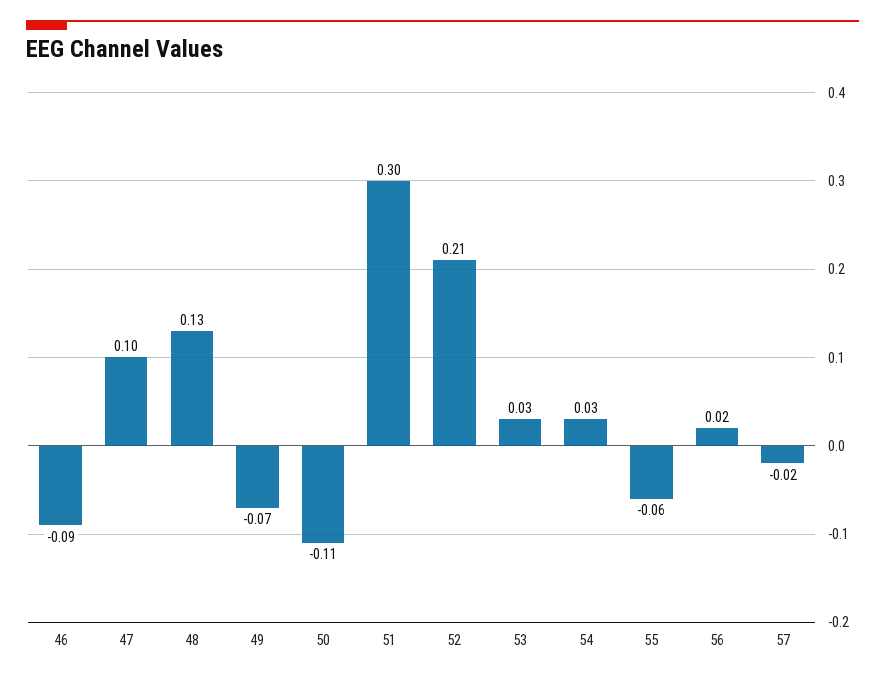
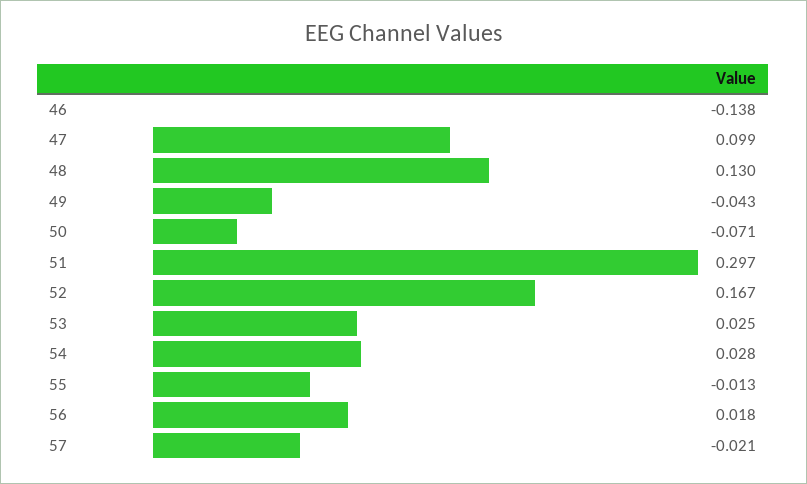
  {
-   "46": -0.09,
+   "46": -0.138,
    "47": 0.099,
    "48": 0.13,
-   "49": -0.07,
+   "49": -0.043,
-   "50": -0.11,
+   "50": -0.071,
    "51": 0.297,
-   "52": 0.21,
+   "52": 0.167,
    "53": 0.025,
    "54": 0.028,
-   "55": -0.06,
+   "55": -0.013,
    "56": 0.018,
    "57": -0.021
  }

